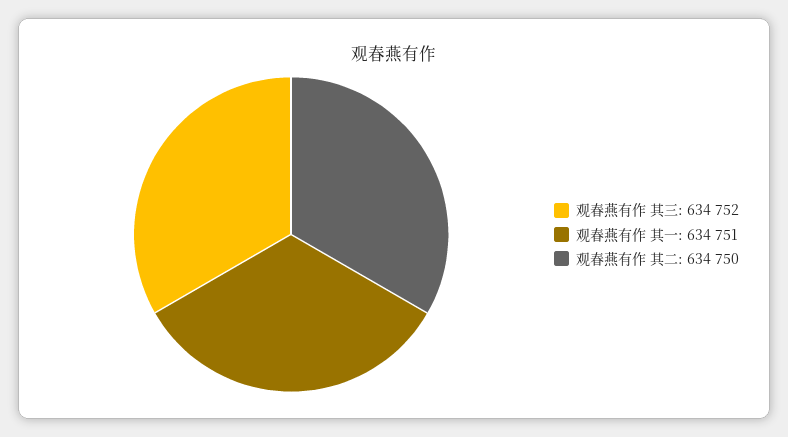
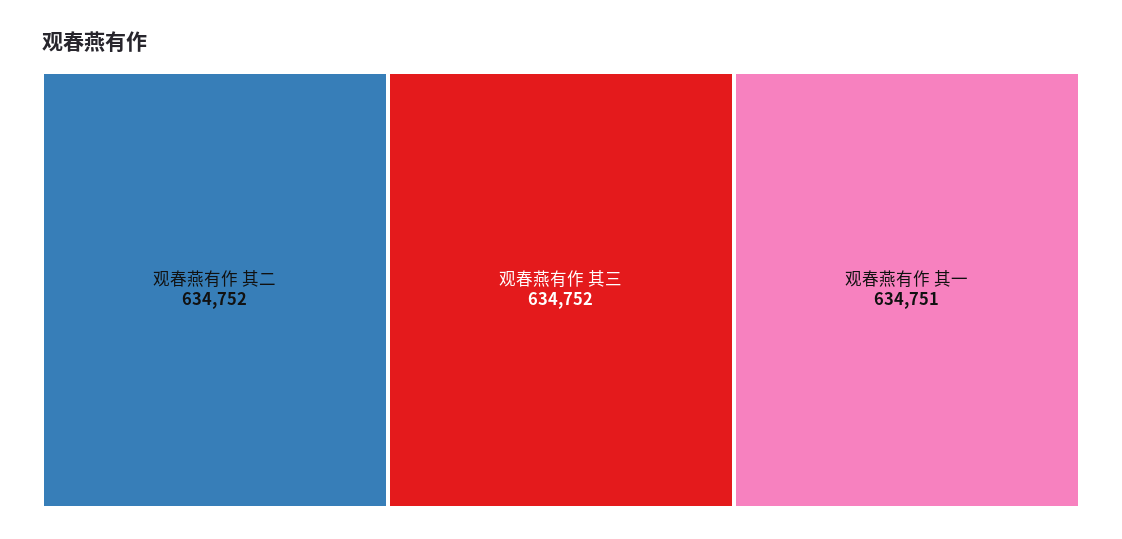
  {
    "观春燕有作 其三": 634752,
    "观春燕有作 其一": 634751,
-   "观春燕有作 其二": 634750
+   "观春燕有作 其二": 634752
  }

